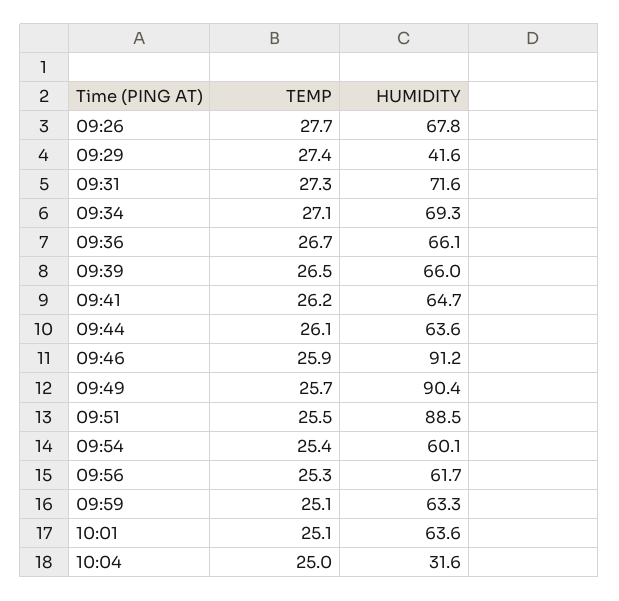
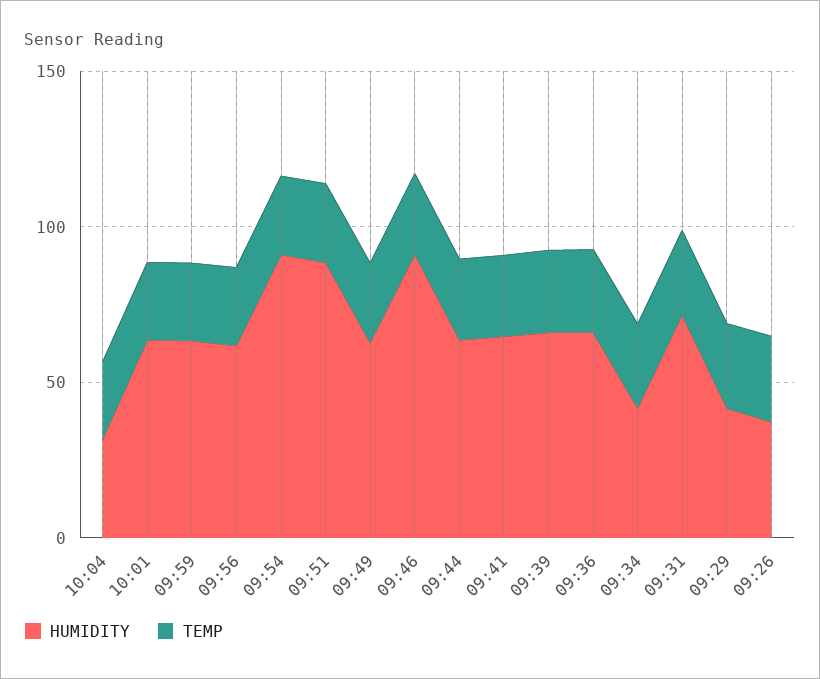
  {
    "TEMP": {
      "09:26": 27.7,
      "09:29": 27.4,
      "09:31": 27.3,
      "09:34": 27.1,
      "09:36": 26.7,
      "09:39": 26.5,
      "09:41": 26.2,
      "09:44": 26.1,
      "09:46": 25.9,
      "09:49": 25.7,
      "09:51": 25.5,
      "09:54": 25.4,
      "09:56": 25.3,
      "09:59": 25.1,
      "10:01": 25.1,
      "10:04": 25
    },
    "HUMIDITY": {
-     "09:26": 67.8,
+     "09:26": 40,
      "09:29": 41.6,
      "09:31": 71.6,
-     "09:34": 69.3,
+     "09:34": 40,
      "09:36": 66.1,
      "09:39": 66,
      "09:41": 64.7,
      "09:44": 63.6,
      "09:46": 91.2,
-     "09:49": 90.4,
+     "09:49": 60,
      "09:51": 88.5,
-     "09:54": 60.1,
+     "09:54": 90,
      "09:56": 61.7,
      "09:59": 63.3,
      "10:01": 63.6,
      "10:04": 31.6
    }
  }

